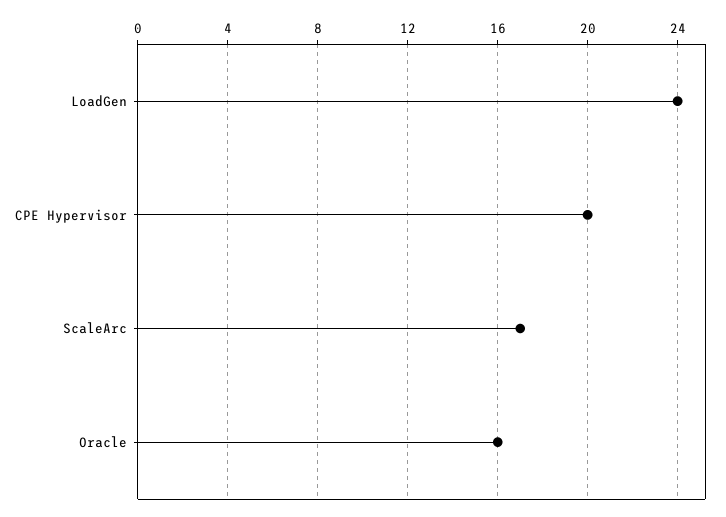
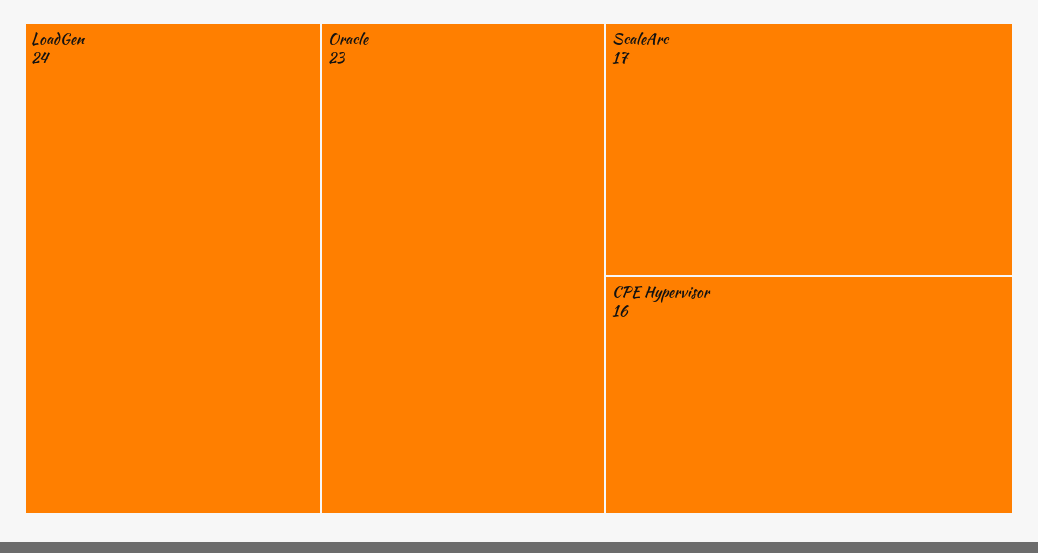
  {
    "LoadGen": 24,
-   "CPE Hypervisor": 20,
+   "CPE Hypervisor": 16,
    "ScaleArc": 17,
-   "Oracle": 16
+   "Oracle": 23
  }

